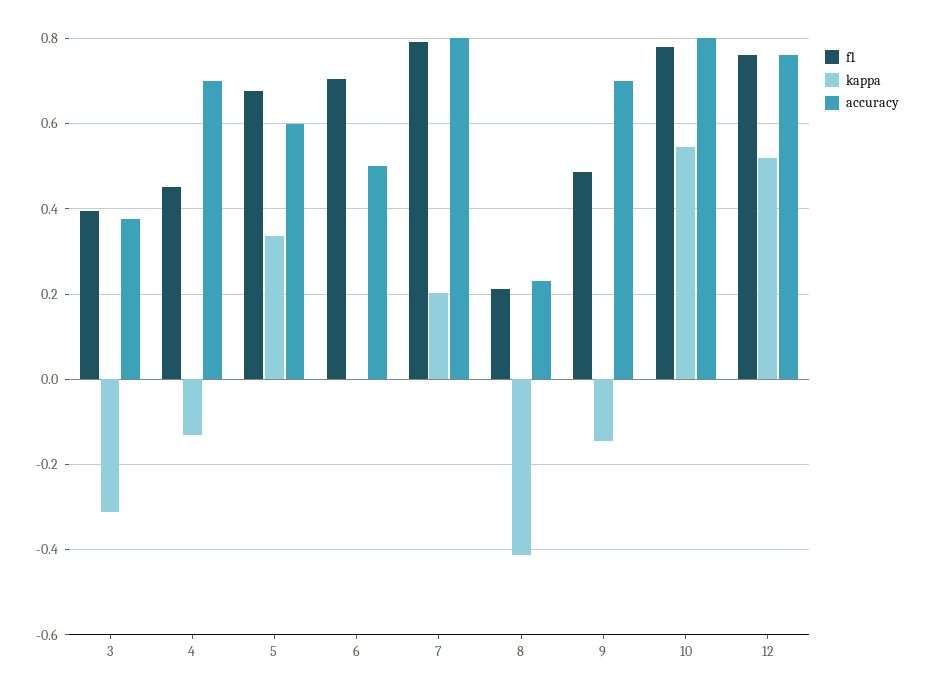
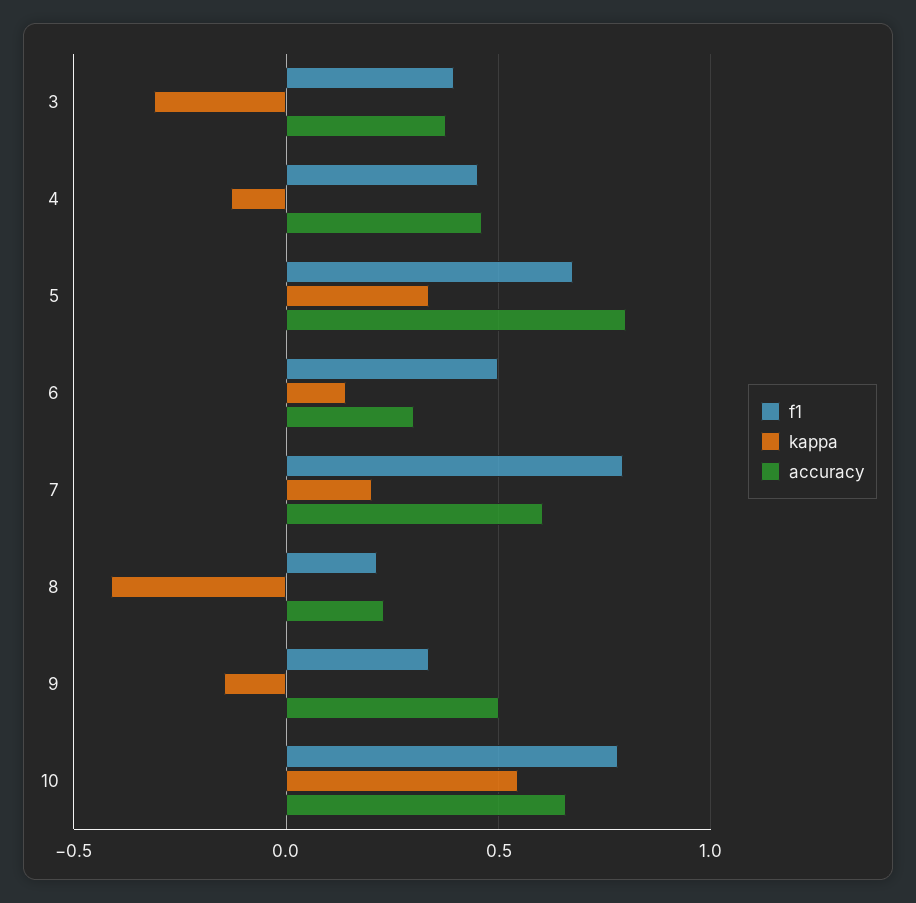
  {
    "f1": {
      "3": 0.4,
      "4": 0.46,
      "5": 0.68,
-     "6": 0.7,
+     "6": 0.5,
      "7": 0.8,
      "8": 0.22,
-     "9": 0.48,
+     "9": 0.35,
-     "10": 0.78,
+     "10": 0.78
-     "12": 0.76
    },
    "kappa": {
      "3": -0.32,
      "4": -0.14,
      "5": 0.34,
-     "6": 0,
+     "6": 0.15,
      "7": 0.2,
      "8": -0.42,
      "9": -0.14,
-     "10": 0.54,
+     "10": 0.54
-     "12": 0.52
    },
    "accuracy": {
      "3": 0.38,
-     "4": 0.7,
+     "4": 0.45,
-     "5": 0.6,
+     "5": 0.8,
-     "6": 0.5,
+     "6": 0.3,
-     "7": 0.8,
+     "7": 0.6,
      "8": 0.24,
-     "9": 0.7,
+     "9": 0.5,
-     "10": 0.8,
+     "10": 0.65
-     "12": 0.76
    }
  }

